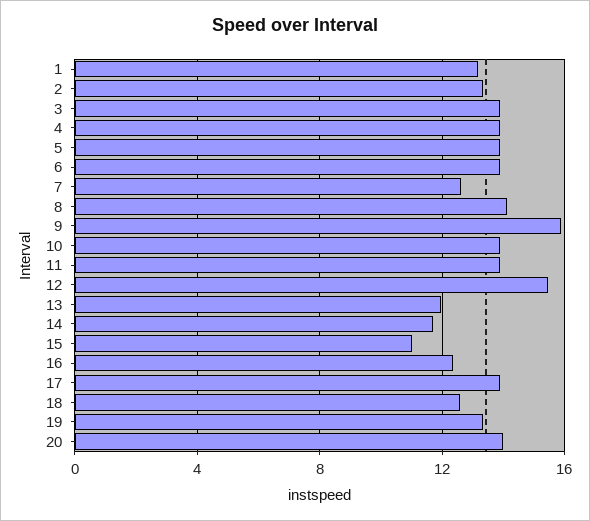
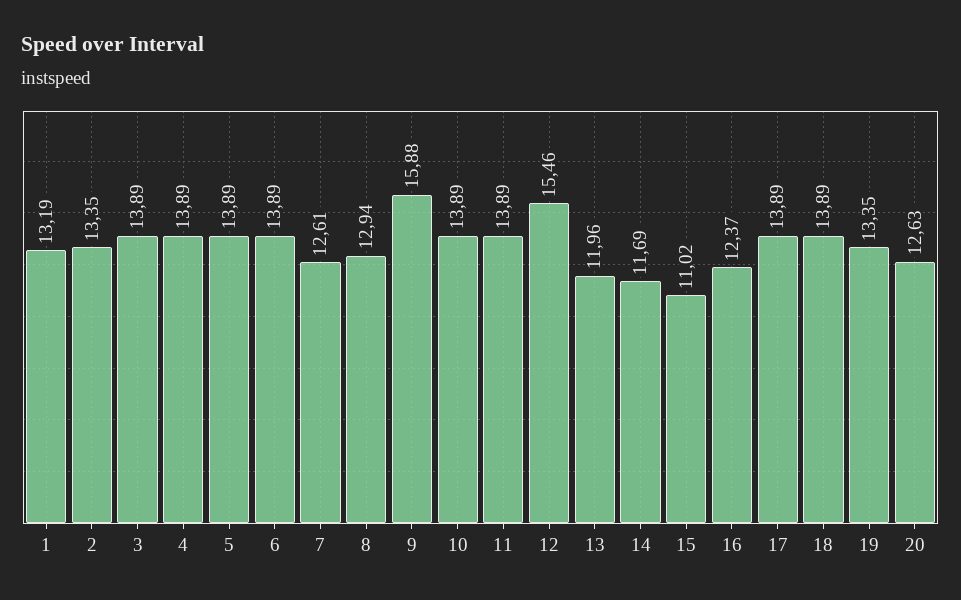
  {
    "1": 13.19,
    "2": 13.35,
    "3": 13.89,
    "4": 13.89,
    "5": 13.89,
    "6": 13.89,
    "7": 12.61,
-   "8": 14,
+   "8": 12.94,
    "9": 15.88,
    "10": 13.89,
    "11": 13.89,
    "12": 15.46,
    "13": 11.96,
    "14": 11.69,
    "15": 11.02,
    "16": 12.37,
    "17": 13.89,
-   "18": 12.5,
+   "18": 13.89,
    "19": 13.35,
-   "20": 14
+   "20": 12.63
  }

